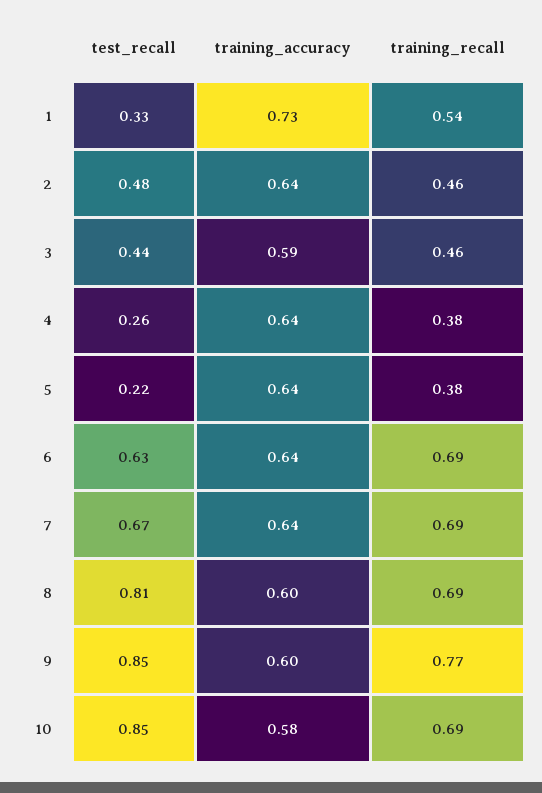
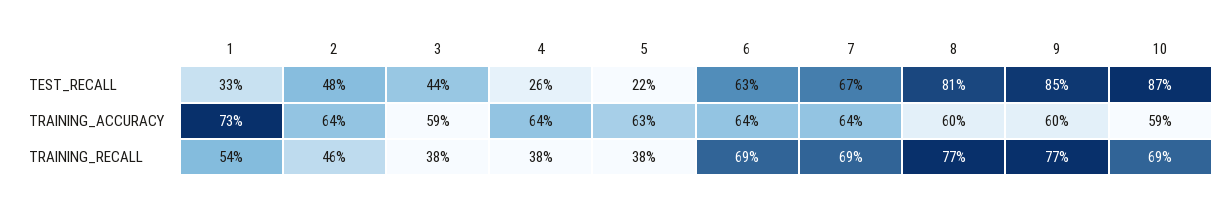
  {
    "test_recall": {
      "1": 0.33,
      "2": 0.48,
      "3": 0.44,
      "4": 0.26,
      "5": 0.22,
      "6": 0.63,
      "7": 0.67,
      "8": 0.81,
      "9": 0.85,
-     "10": 0.85
+     "10": 0.87
    },
    "training_accuracy": {
      "1": 0.73,
      "2": 0.64,
      "3": 0.59,
      "4": 0.64,
-     "5": 0.64,
+     "5": 0.63,
      "6": 0.64,
      "7": 0.64,
      "8": 0.6,
      "9": 0.6,
-     "10": 0.58
+     "10": 0.59
    },
    "training_recall": {
      "1": 0.54,
      "2": 0.46,
-     "3": 0.46,
+     "3": 0.38,
      "4": 0.38,
      "5": 0.38,
      "6": 0.69,
      "7": 0.69,
-     "8": 0.69,
+     "8": 0.77,
      "9": 0.77,
      "10": 0.69
    }
  }

